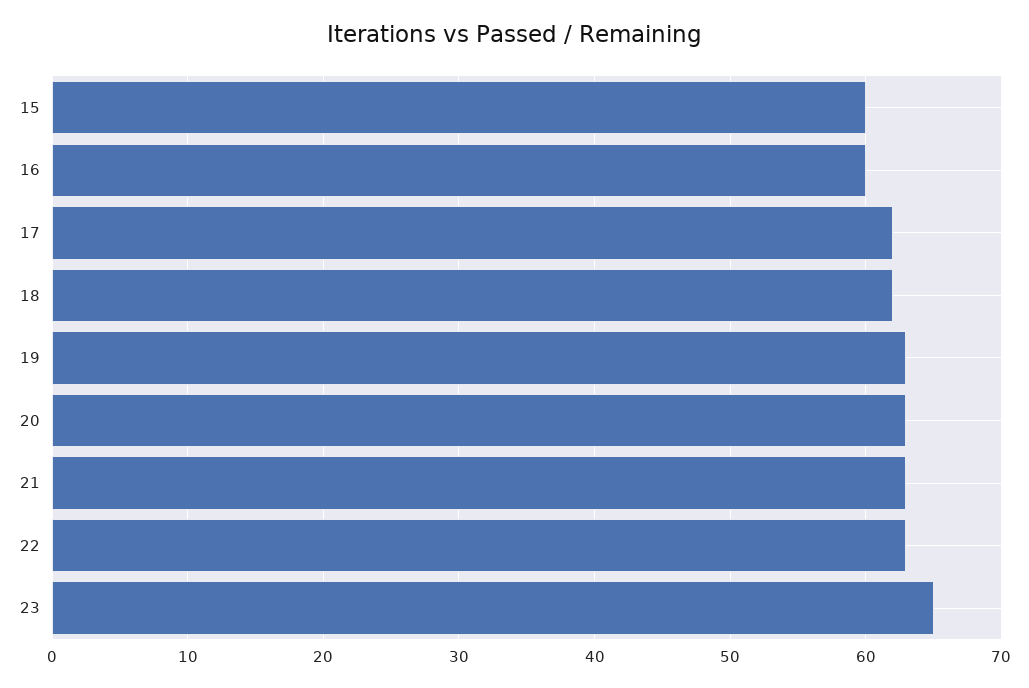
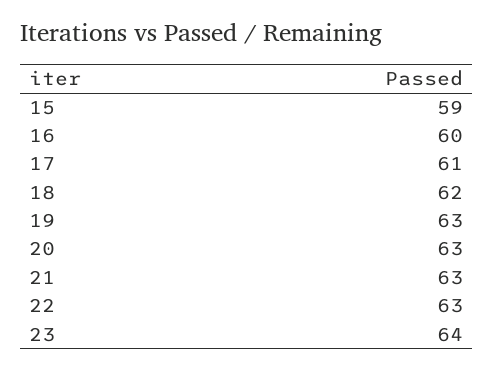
  {
-   "15": 60,
+   "15": 59,
    "16": 60,
-   "17": 62,
+   "17": 61,
    "18": 62,
    "19": 63,
    "20": 63,
    "21": 63,
    "22": 63,
-   "23": 65
+   "23": 64
  }

